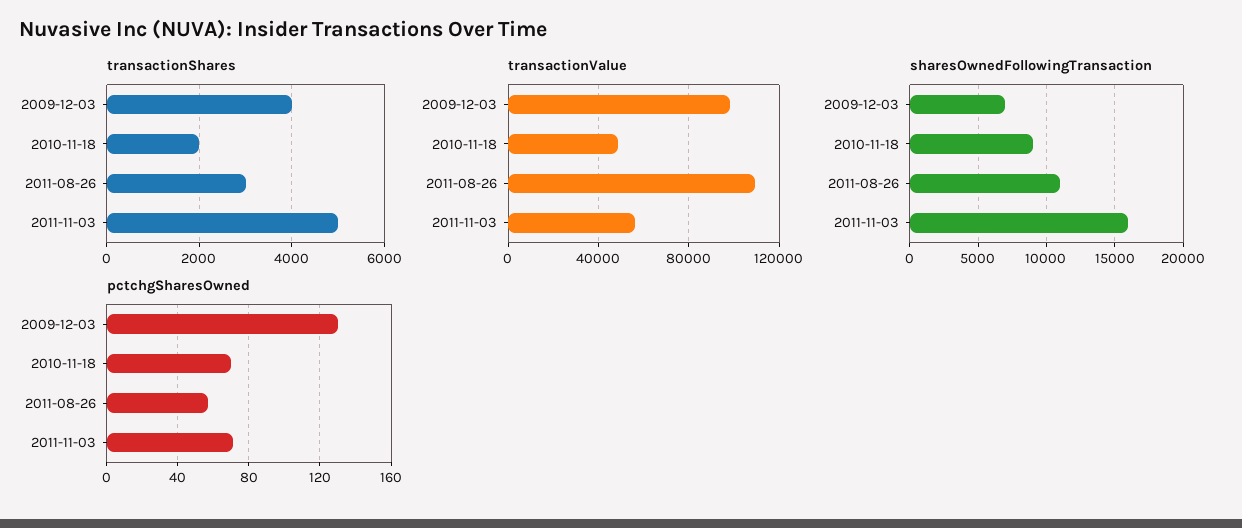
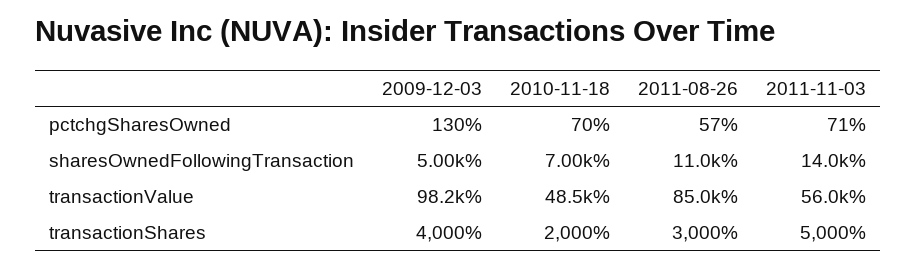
  {
    "transactionShares": {
      "2009-12-03": 4000,
      "2010-11-18": 2000,
      "2011-08-26": 3000,
      "2011-11-03": 5000
    },
    "transactionValue": {
      "2009-12-03": 98200,
      "2010-11-18": 48500,
-     "2011-08-26": 110000,
+     "2011-08-26": 85000,
      "2011-11-03": 56000
    },
    "sharesOwnedFollowingTransaction": {
-     "2009-12-03": 7000,
+     "2009-12-03": 5000,
-     "2010-11-18": 9000,
+     "2010-11-18": 7000,
      "2011-08-26": 11000,
-     "2011-11-03": 16000
+     "2011-11-03": 14000
    },
    "pctchgSharesOwned": {
      "2009-12-03": 130,
      "2010-11-18": 70,
      "2011-08-26": 57,
      "2011-11-03": 71
    }
  }

